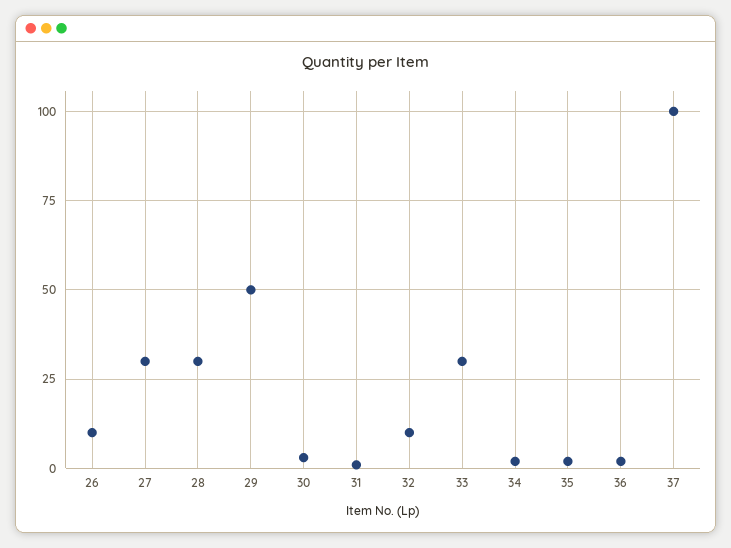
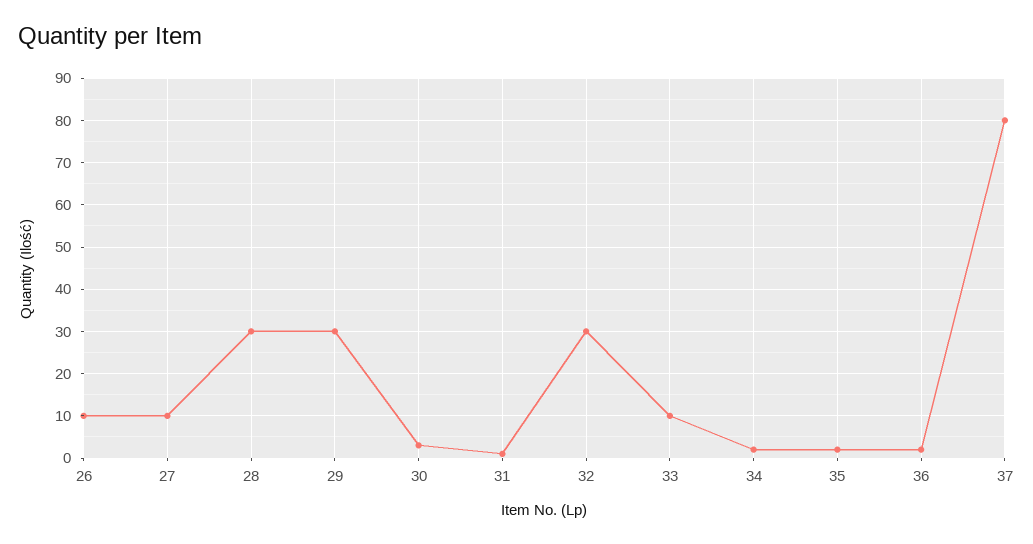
  {
    "26": 10,
-   "27": 30,
+   "27": 10,
    "28": 30,
-   "29": 50,
+   "29": 30,
    "30": 5,
    "31": 0,
-   "32": 10,
+   "32": 30,
-   "33": 30,
+   "33": 10,
    "34": 0,
    "35": 0,
    "36": 0,
-   "37": 100
+   "37": 80
  }

